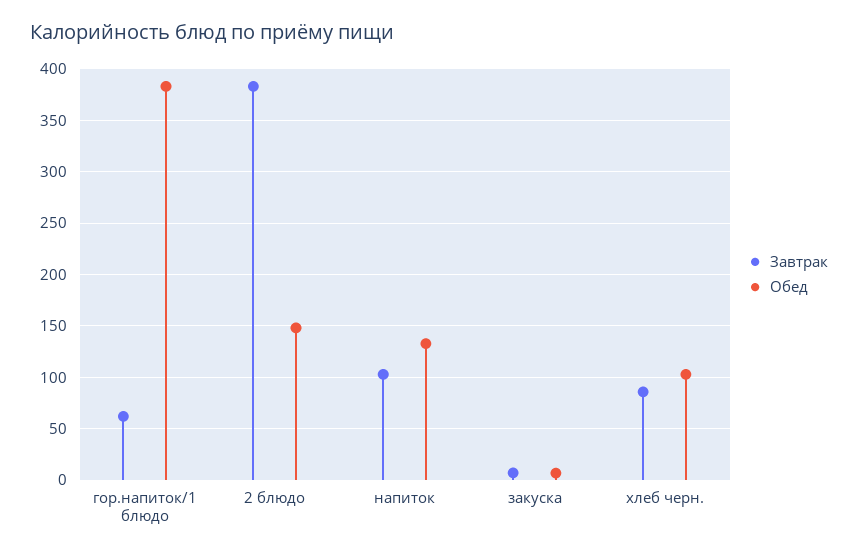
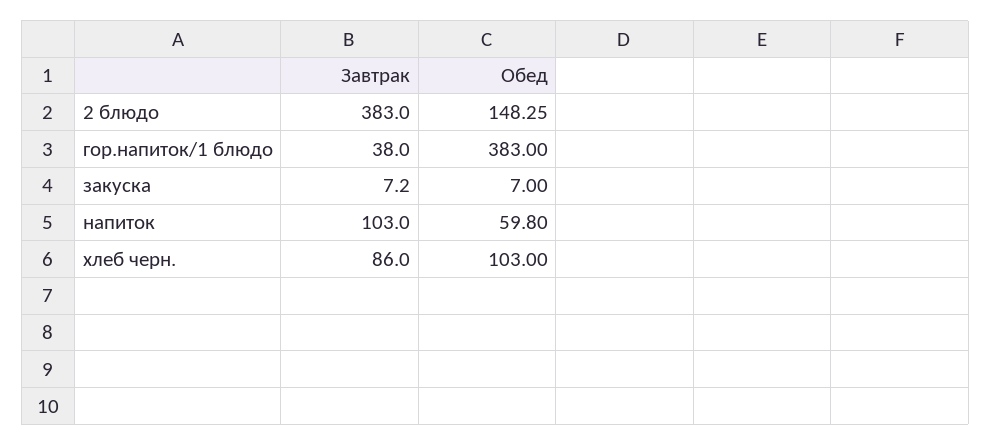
  {
    "Завтрак": {
-     "гор.напиток/1 блюдо": 60,
+     "гор.напиток/1 блюдо": 38,
      "2 блюдо": 383,
      "напиток": 103,
      "закуска": 7.2,
      "хлеб черн.": 86
    },
    "Обед": {
      "гор.напиток/1 блюдо": 383,
      "2 блюдо": 148.25,
-     "напиток": 130,
+     "напиток": 59.8,
      "закуска": 7,
      "хлеб черн.": 103
    }
  }

